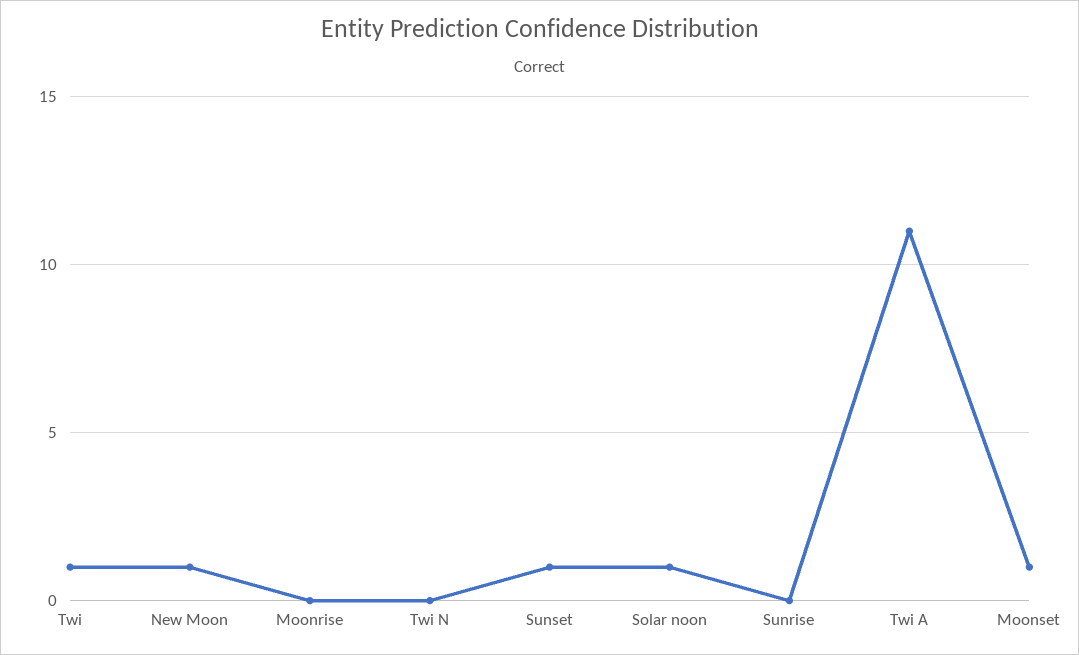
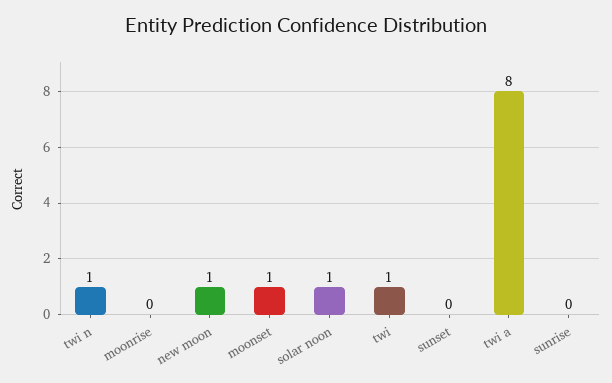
  {
    "Twi": 1,
    "New Moon": 1,
    "Moonrise": 0,
-   "Twi N": 0,
+   "Twi N": 1,
-   "Sunset": 1,
+   "Sunset": 0,
    "Solar noon": 1,
    "Sunrise": 0,
-   "Twi A": 11,
+   "Twi A": 8,
    "Moonset": 1
  }

